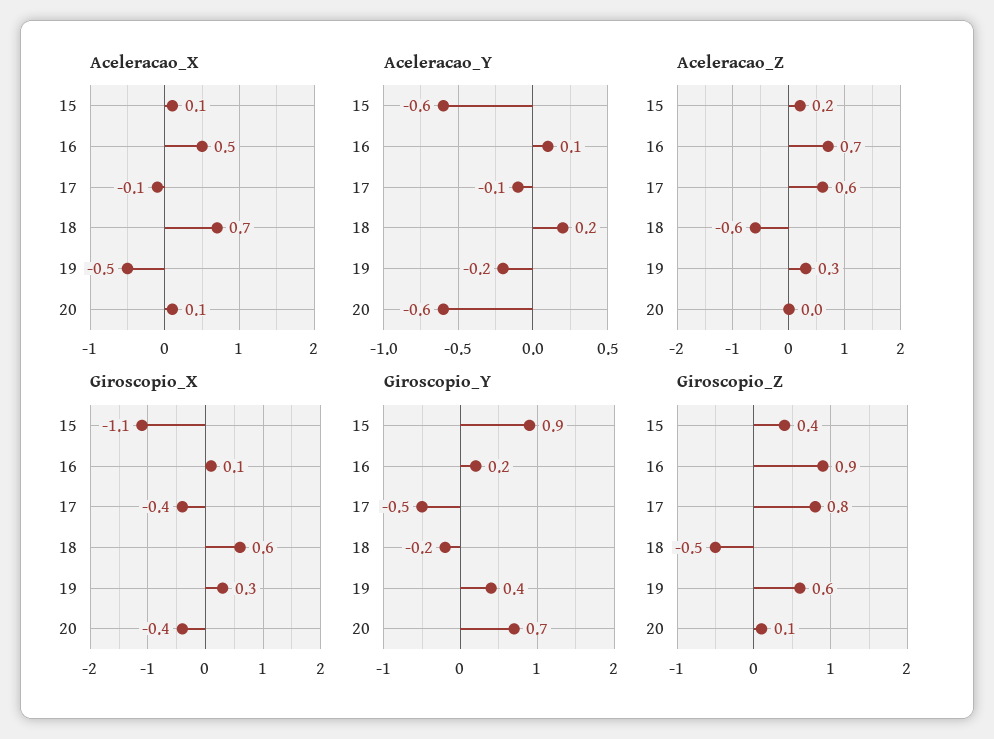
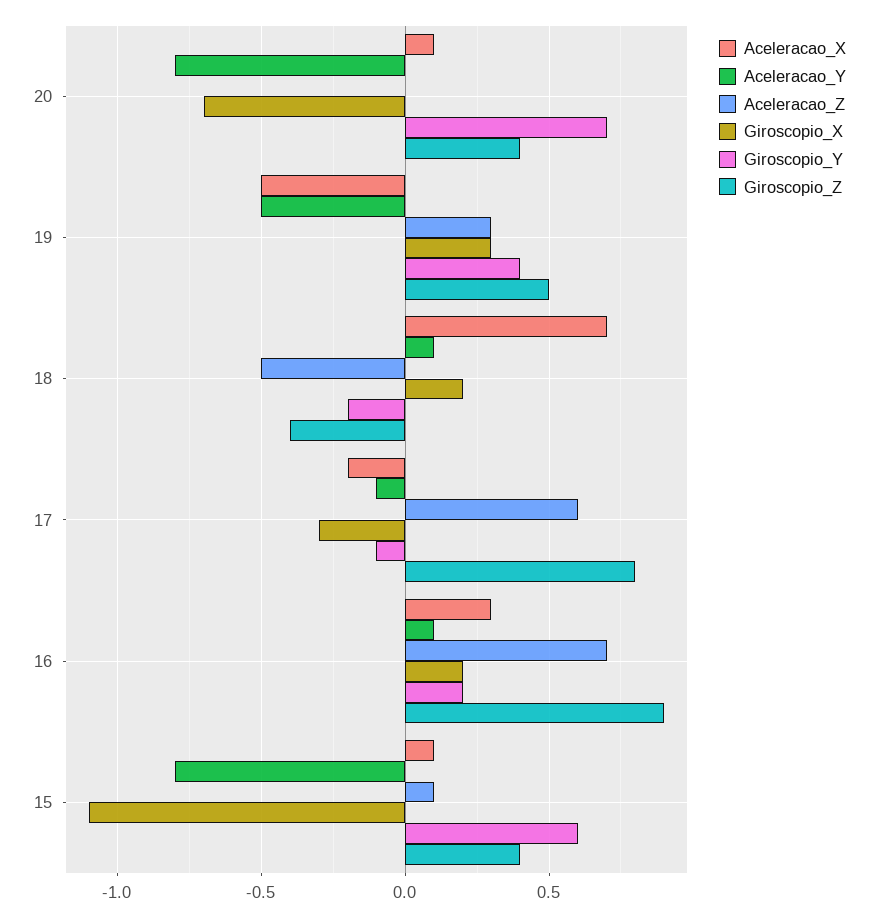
  {
    "Aceleracao_X": {
      "15": 0.1,
-     "16": 0.5,
+     "16": 0.3,
-     "17": -0.1,
+     "17": -0.2,
      "18": 0.7,
      "19": -0.5,
      "20": 0.1
    },
    "Aceleracao_Y": {
-     "15": -0.6,
+     "15": -0.8,
      "16": 0.1,
      "17": -0.1,
-     "18": 0.2,
+     "18": 0.1,
-     "19": -0.2,
+     "19": -0.5,
-     "20": -0.6
+     "20": -0.8
    },
    "Aceleracao_Z": {
-     "15": 0.2,
+     "15": 0.1,
      "16": 0.7,
      "17": 0.6,
-     "18": -0.6,
+     "18": -0.5,
      "19": 0.3,
      "20": 0
    },
    "Giroscopio_X": {
      "15": -1.1,
-     "16": 0.1,
+     "16": 0.2,
-     "17": -0.4,
+     "17": -0.3,
-     "18": 0.6,
+     "18": 0.2,
      "19": 0.3,
-     "20": -0.4
+     "20": -0.7
    },
    "Giroscopio_Y": {
-     "15": 0.9,
+     "15": 0.6,
      "16": 0.2,
-     "17": -0.5,
+     "17": -0.1,
      "18": -0.2,
      "19": 0.4,
      "20": 0.7
    },
    "Giroscopio_Z": {
      "15": 0.4,
      "16": 0.9,
      "17": 0.8,
-     "18": -0.5,
+     "18": -0.4,
-     "19": 0.6,
+     "19": 0.5,
-     "20": 0.1
+     "20": 0.4
    }
  }

